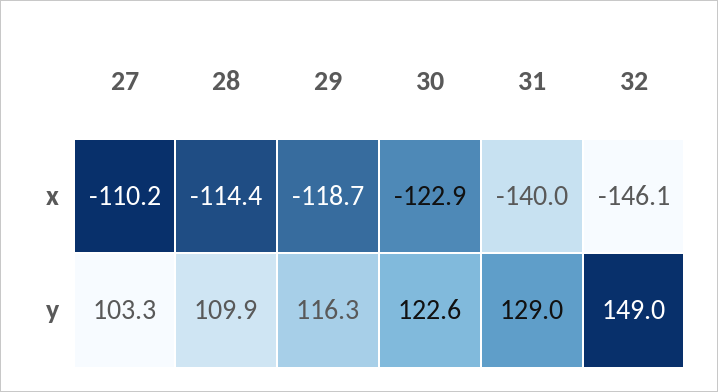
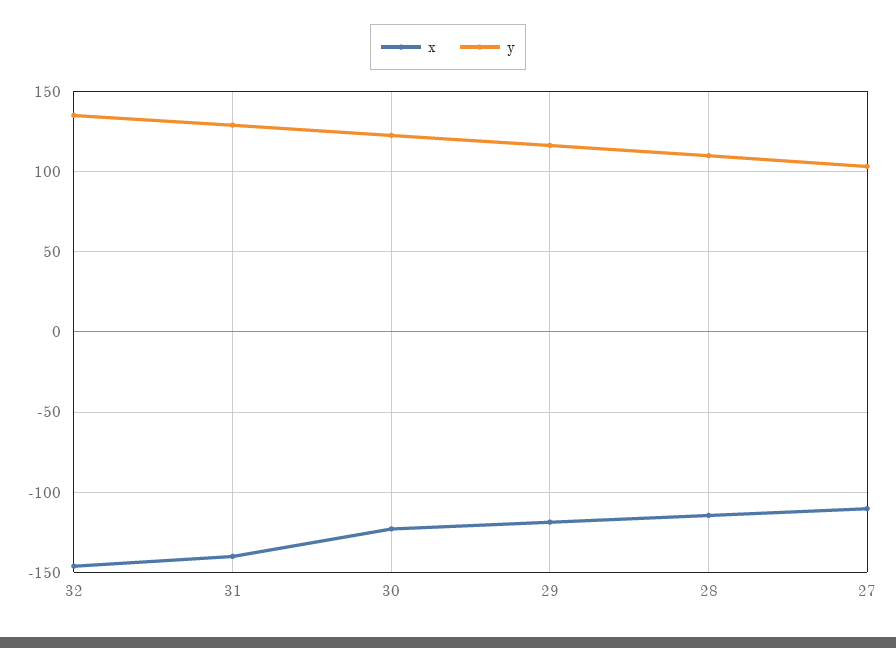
  {
    "x": {
      "27": -110.2,
      "28": -114.4,
      "29": -118.7,
      "30": -122.9,
      "31": -140,
      "32": -146.1
    },
    "y": {
      "27": 103.3,
      "28": 109.9,
      "29": 116.3,
      "30": 122.6,
      "31": 129,
-     "32": 149
+     "32": 135
    }
  }

